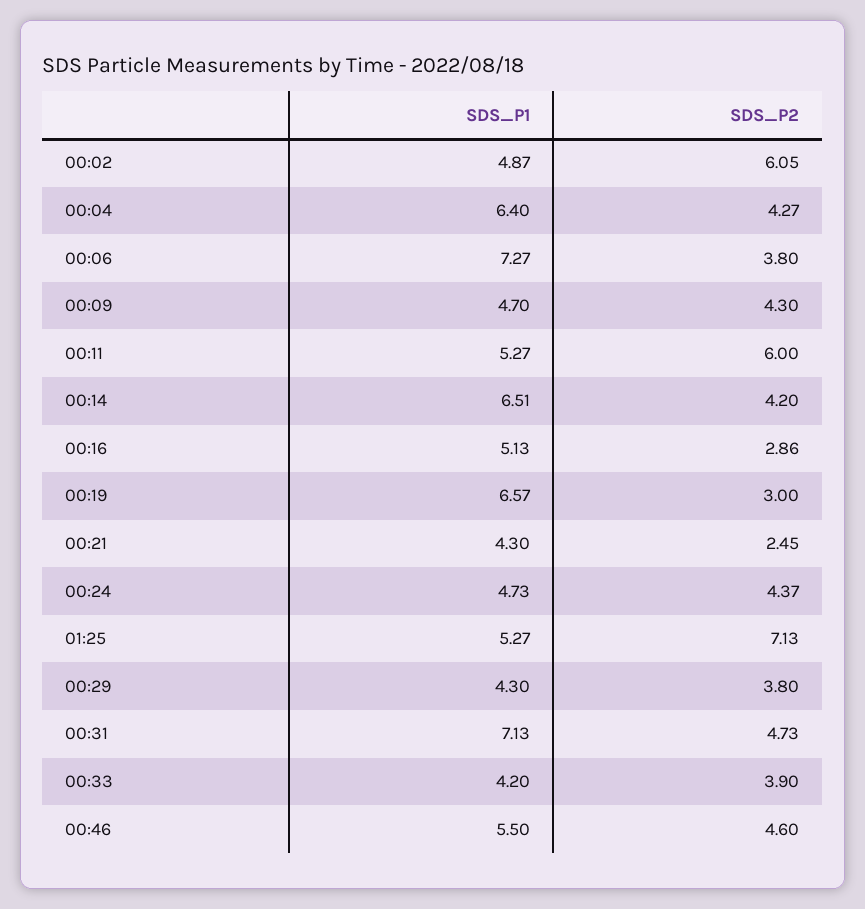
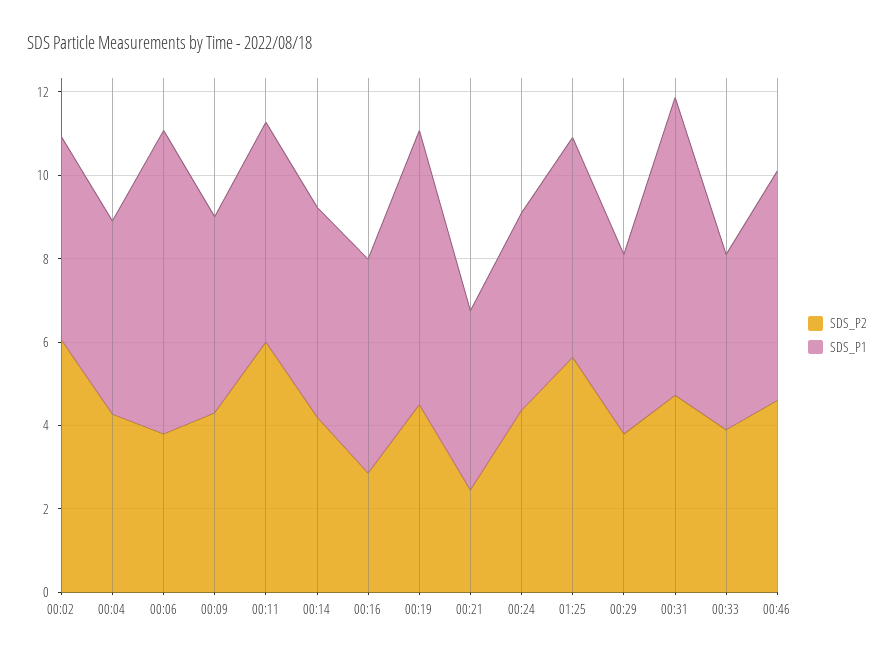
  {
    "SDS_P1": {
      "00:02": 4.87,
-     "00:04": 6.4,
+     "00:04": 4.5,
      "00:06": 7.27,
      "00:09": 4.7,
      "00:11": 5.27,
-     "00:14": 6.51,
+     "00:14": 5,
      "00:16": 5.13,
      "00:19": 6.57,
      "00:21": 4.3,
      "00:24": 4.73,
      "01:25": 5.27,
      "00:29": 4.3,
      "00:31": 7.13,
      "00:33": 4.2,
      "00:46": 5.5
    },
    "SDS_P2": {
      "00:02": 6.05,
      "00:04": 4.27,
      "00:06": 3.8,
      "00:09": 4.3,
      "00:11": 6,
      "00:14": 4.2,
      "00:16": 2.86,
-     "00:19": 3,
+     "00:19": 4.5,
      "00:21": 2.45,
      "00:24": 4.37,
-     "01:25": 7.13,
+     "01:25": 5.5,
      "00:29": 3.8,
      "00:31": 4.73,
      "00:33": 3.9,
      "00:46": 4.6
    }
  }

